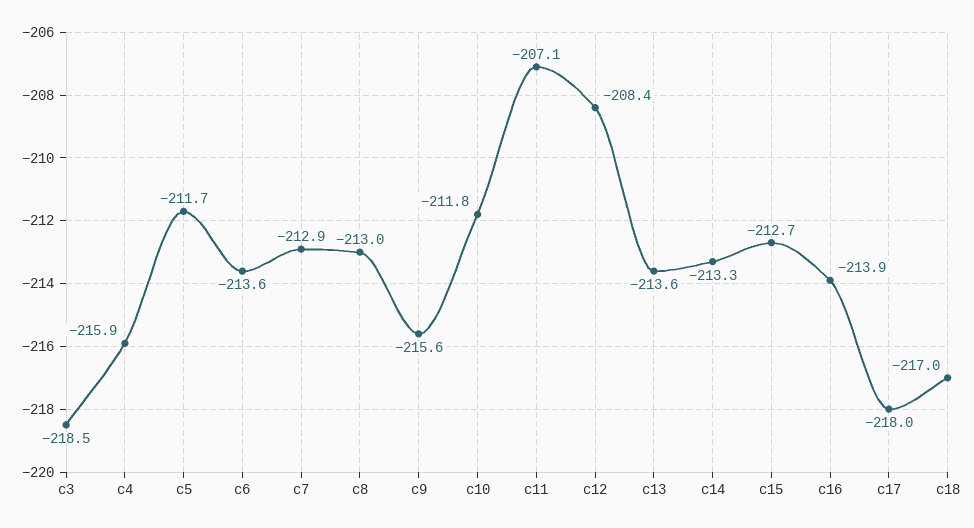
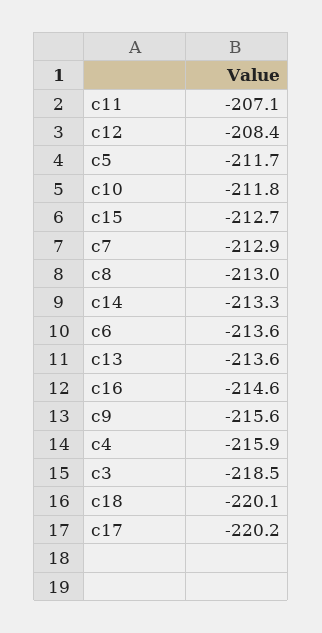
  {
    "c3": -218.5,
    "c4": -215.9,
    "c5": -211.7,
    "c6": -213.6,
    "c7": -212.9,
    "c8": -213,
    "c9": -215.6,
    "c10": -211.8,
    "c11": -207.1,
    "c12": -208.4,
    "c13": -213.6,
    "c14": -213.3,
    "c15": -212.7,
-   "c16": -213.9,
+   "c16": -214.6,
-   "c17": -218,
+   "c17": -220.2,
-   "c18": -217
+   "c18": -220.1
  }

